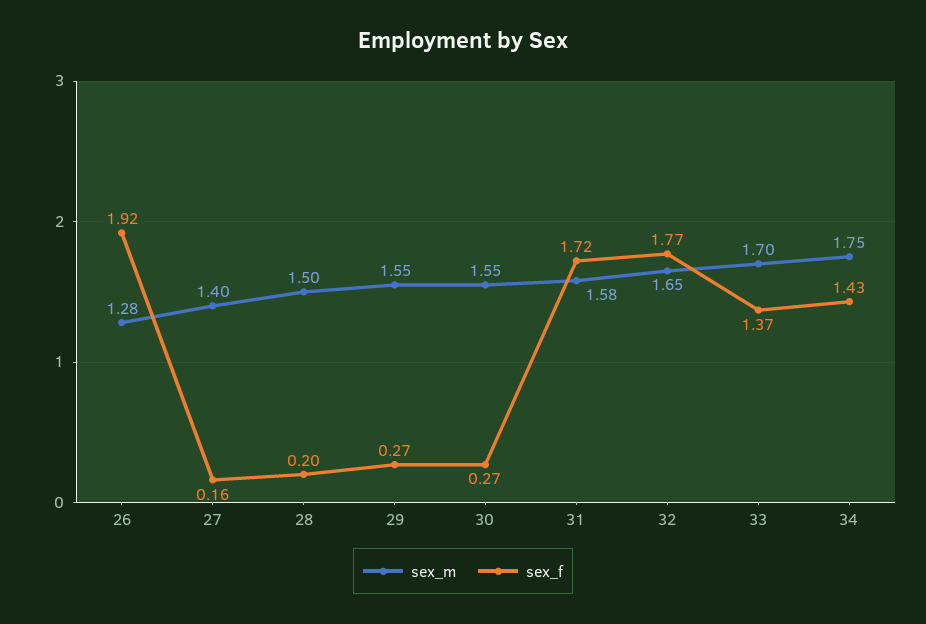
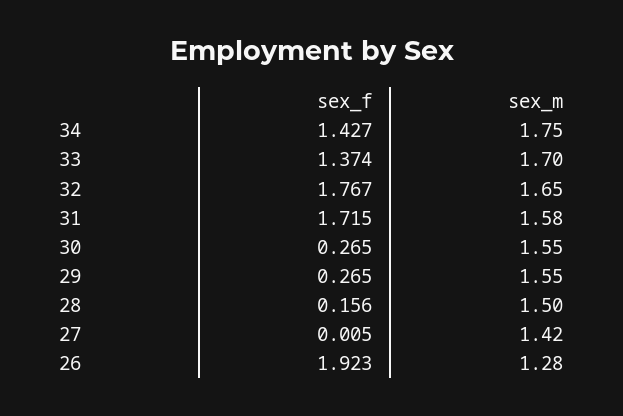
  {
    "sex_m": {
      "26": 1.28,
-     "27": 1.4,
+     "27": 1.42,
      "28": 1.5,
      "29": 1.55,
      "30": 1.55,
      "31": 1.58,
      "32": 1.65,
      "33": 1.7,
      "34": 1.75
    },
    "sex_f": {
      "26": 1.923,
-     "27": 0.16,
+     "27": 0.005,
-     "28": 0.2,
+     "28": 0.156,
      "29": 0.265,
      "30": 0.265,
      "31": 1.715,
      "32": 1.767,
      "33": 1.374,
      "34": 1.427
    }
  }

